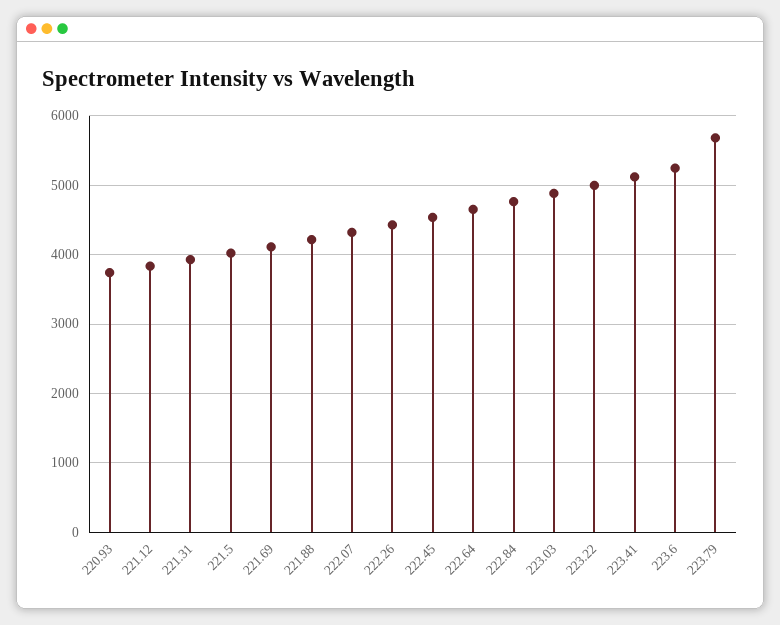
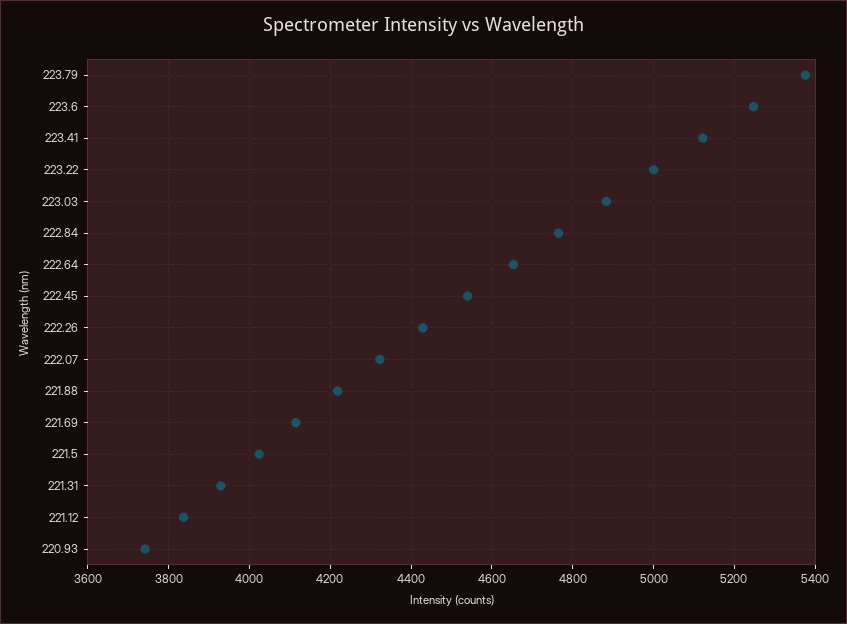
  {
    "220.93": 3740,
    "221.12": 3840,
    "221.31": 3920,
    "221.5": 4020,
    "221.69": 4120,
    "221.88": 4220,
    "222.07": 4320,
    "222.26": 4420,
    "222.45": 4540,
    "222.64": 4660,
    "222.84": 4760,
    "223.03": 4880,
    "223.22": 5000,
    "223.41": 5120,
    "223.6": 5240,
-   "223.79": 5700
+   "223.79": 5380
  }

